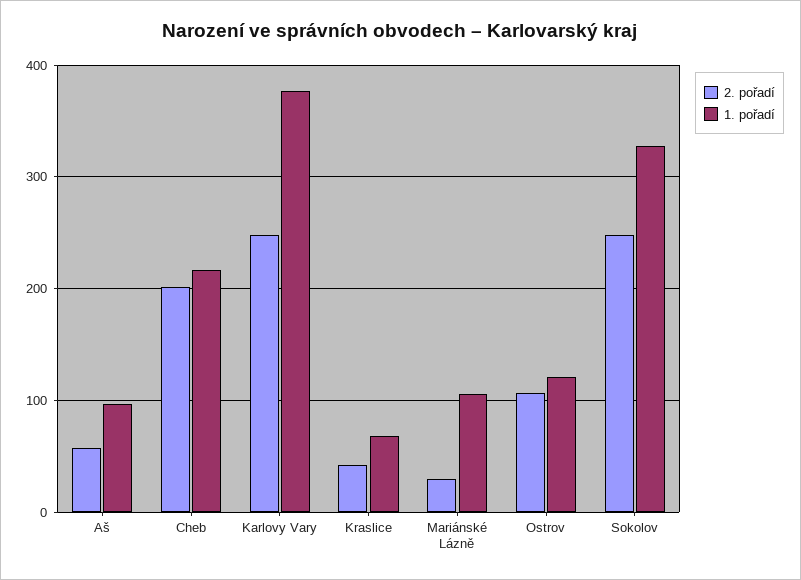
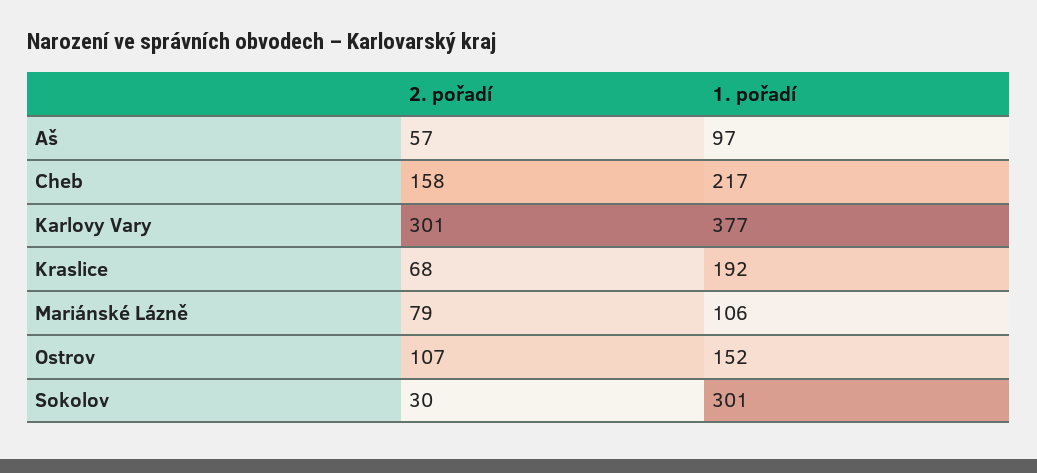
  {
    "2. pořadí": {
      "Aš": 57,
-     "Cheb": 200,
+     "Cheb": 158,
-     "Karlovy Vary": 250,
+     "Karlovy Vary": 301,
-     "Kraslice": 40,
+     "Kraslice": 68,
-     "Mariánské Lázně": 30,
+     "Mariánské Lázně": 79,
      "Ostrov": 107,
-     "Sokolov": 250
+     "Sokolov": 30
    },
    "1. pořadí": {
      "Aš": 97,
      "Cheb": 217,
      "Karlovy Vary": 377,
-     "Kraslice": 70,
+     "Kraslice": 192,
      "Mariánské Lázně": 106,
-     "Ostrov": 120,
+     "Ostrov": 152,
-     "Sokolov": 330
+     "Sokolov": 301
    }
  }

